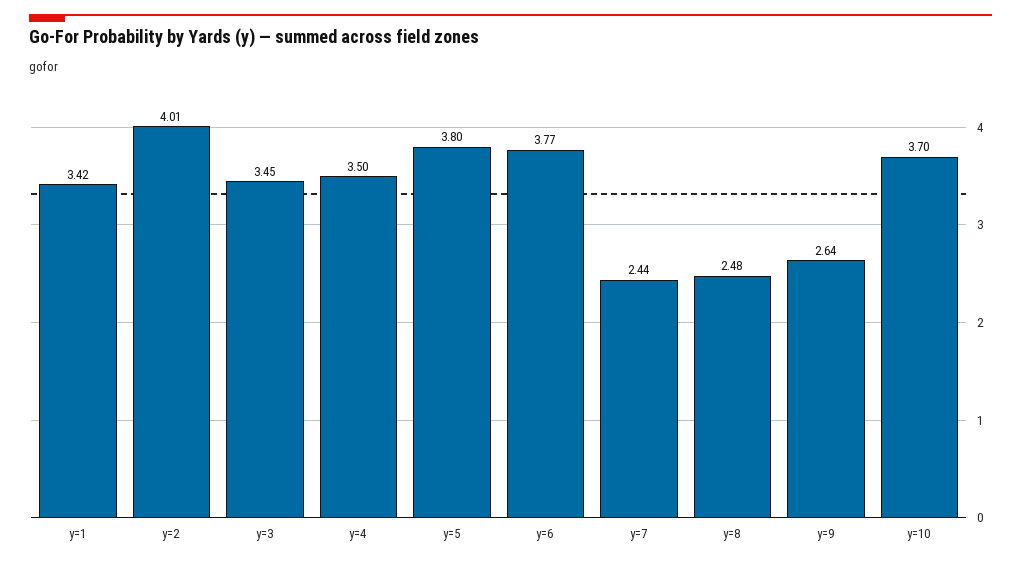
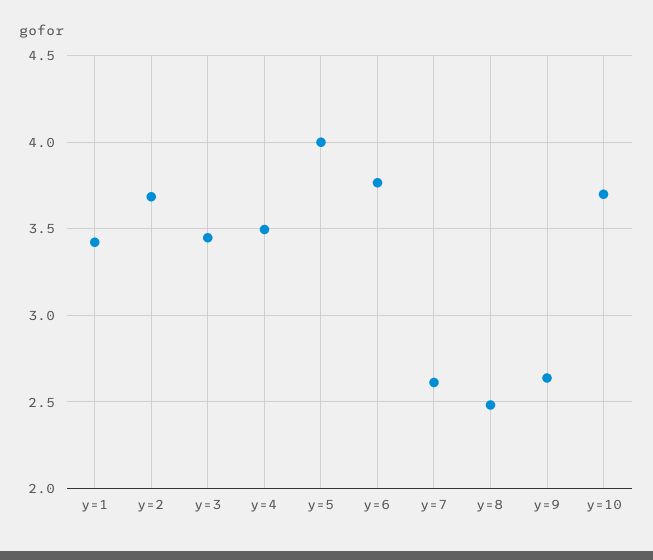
  {
    "y=1": 3.42,
-   "y=2": 4.01,
+   "y=2": 3.7,
    "y=3": 3.45,
    "y=4": 3.5,
-   "y=5": 3.8,
+   "y=5": 4,
    "y=6": 3.77,
-   "y=7": 2.44,
+   "y=7": 2.6,
    "y=8": 2.48,
    "y=9": 2.64,
    "y=10": 3.7
  }

